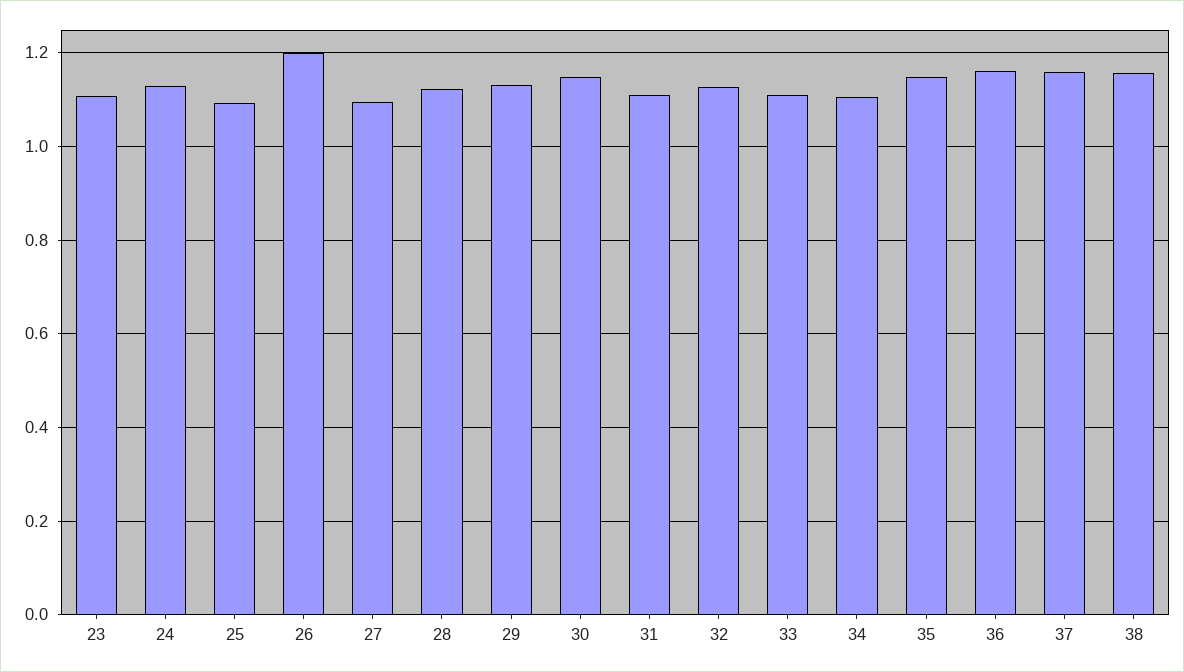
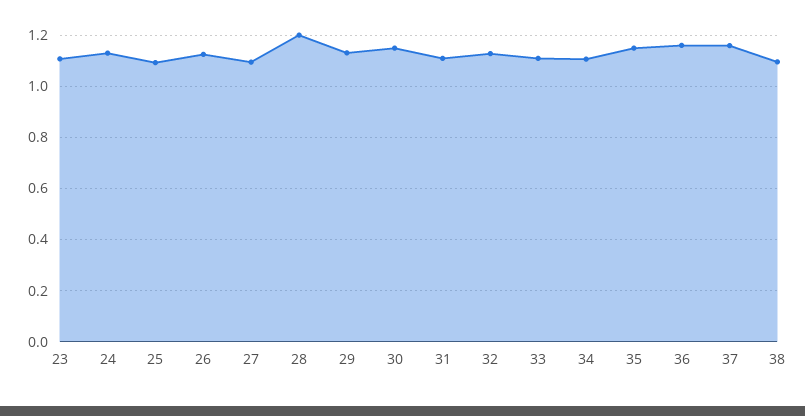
  {
    "23": 1.1,
    "24": 1.12,
    "25": 1.1,
-   "26": 1.2,
+   "26": 1.125,
    "27": 1.1,
-   "28": 1.12,
+   "28": 1.2,
    "29": 1.14,
    "30": 1.14,
    "31": 1.1,
    "32": 1.12,
    "33": 1.1,
    "34": 1.1,
    "35": 1.14,
    "36": 1.16,
    "37": 1.16,
-   "38": 1.16
+   "38": 1.1
  }

